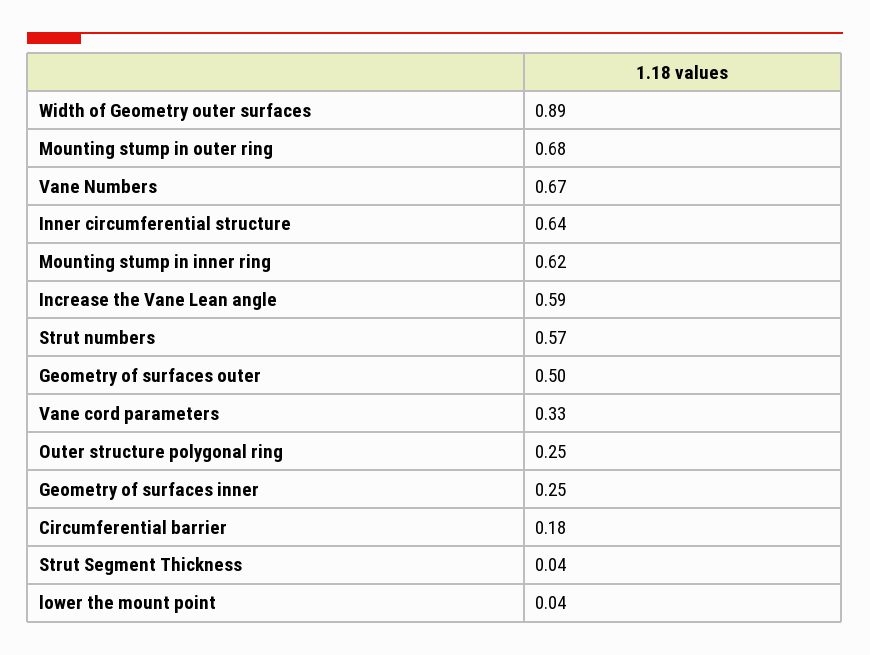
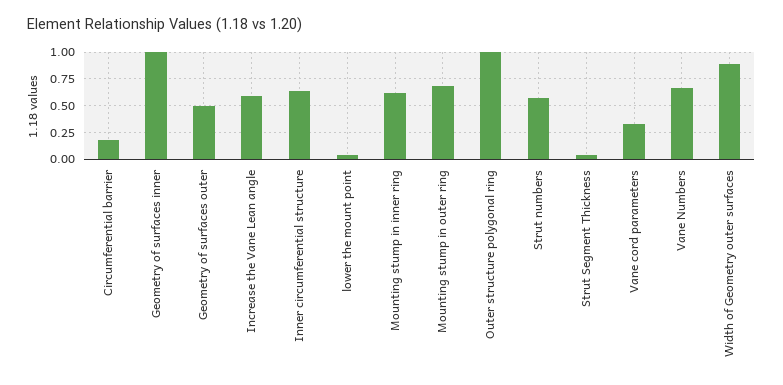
  {
    "Width of Geometry outer surfaces": 0.89,
    "Mounting stump in outer ring": 0.68,
    "Vane Numbers": 0.67,
    "Inner circumferential structure": 0.64,
    "Mounting stump in inner ring": 0.62,
    "Increase the Vane Lean angle": 0.59,
    "Strut numbers": 0.57,
    "Geometry of surfaces outer": 0.5,
    "Vane cord parameters": 0.33,
-   "Outer structure polygonal ring": 0.25,
+   "Outer structure polygonal ring": 1,
-   "Geometry of surfaces inner": 0.25,
+   "Geometry of surfaces inner": 1,
    "Circumferential barrier": 0.18,
    "Strut Segment Thickness": 0.04,
    "lower the mount point": 0.04
  }

